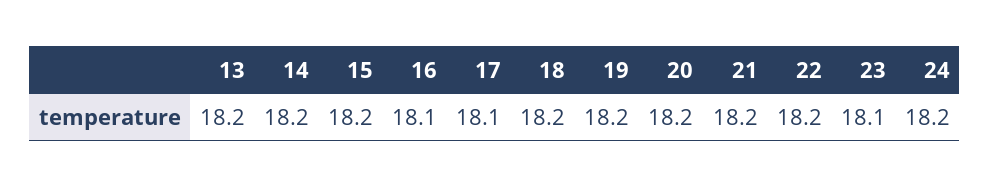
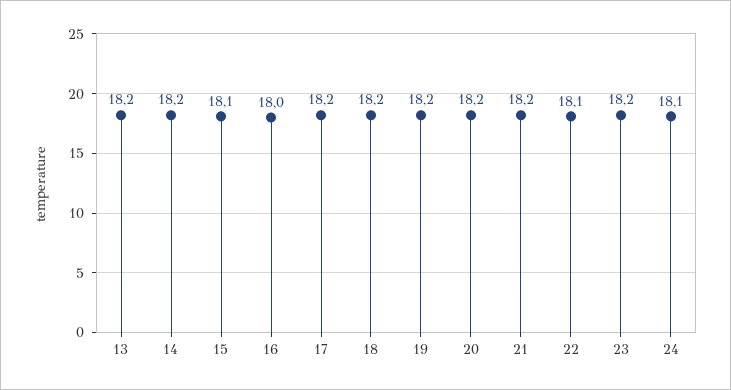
  {
    "13": 18.2,
    "14": 18.2,
-   "15": 18.2,
+   "15": 18.1,
-   "16": 18.1,
+   "16": 18,
-   "17": 18.1,
+   "17": 18.2,
    "18": 18.2,
    "19": 18.2,
    "20": 18.2,
    "21": 18.2,
-   "22": 18.2,
+   "22": 18.1,
-   "23": 18.1,
+   "23": 18.2,
-   "24": 18.2
+   "24": 18.1
  }

